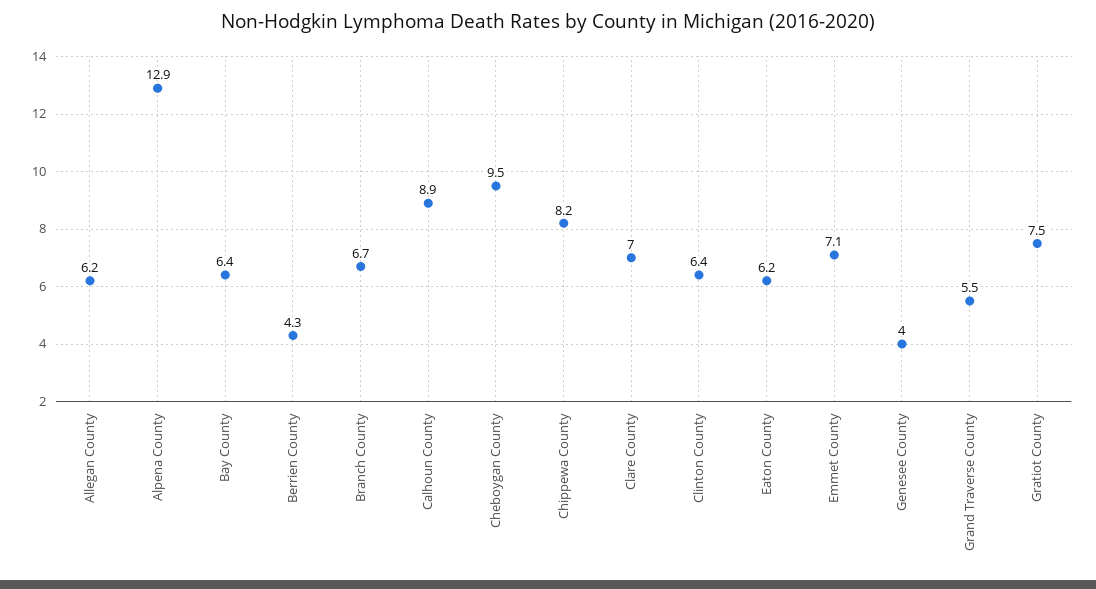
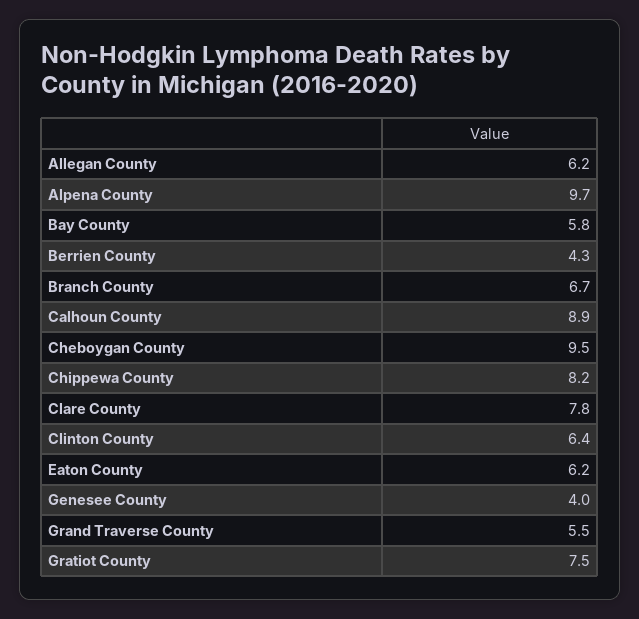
  {
    "Allegan County": 6.2,
-   "Alpena County": 12.9,
+   "Alpena County": 9.7,
-   "Bay County": 6.4,
+   "Bay County": 5.8,
    "Berrien County": 4.3,
    "Branch County": 6.7,
    "Calhoun County": 8.9,
    "Cheboygan County": 9.5,
    "Chippewa County": 8.2,
-   "Clare County": 7,
+   "Clare County": 7.8,
    "Clinton County": 6.4,
    "Eaton County": 6.2,
-   "Emmet County": 7.1,
    "Genesee County": 4,
    "Grand Traverse County": 5.5,
    "Gratiot County": 7.5
  }

